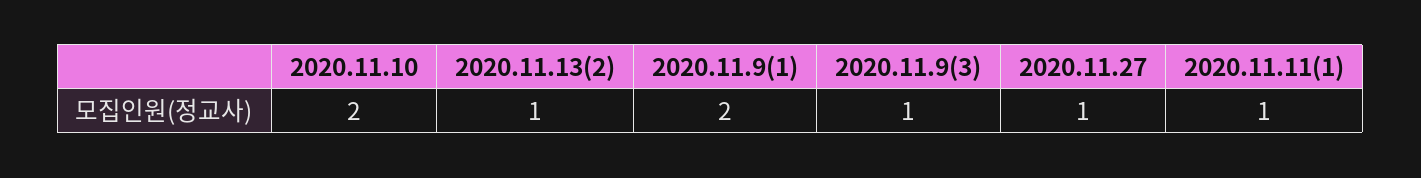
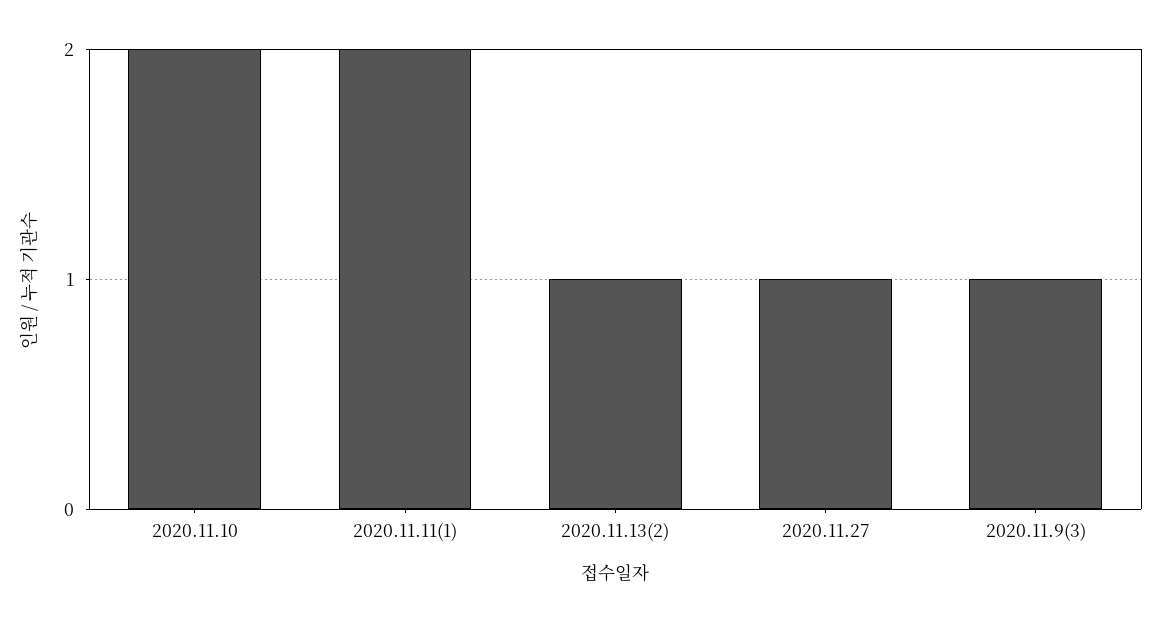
  {
    "2020.11.10": 2,
    "2020.11.13(2)": 1,
-   "2020.11.9(1)": 2,
    "2020.11.9(3)": 1,
    "2020.11.27": 1,
-   "2020.11.11(1)": 1
+   "2020.11.11(1)": 2
  }

